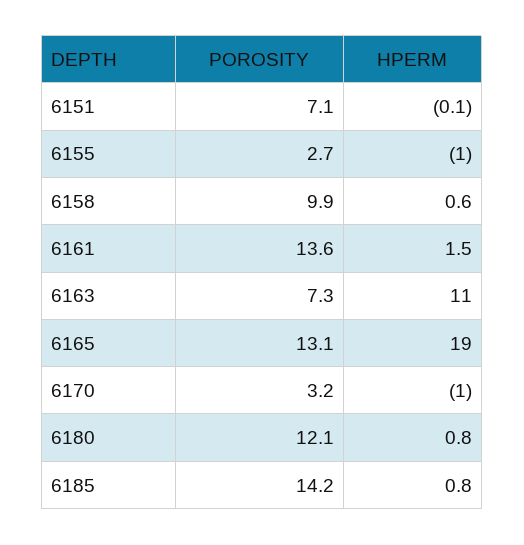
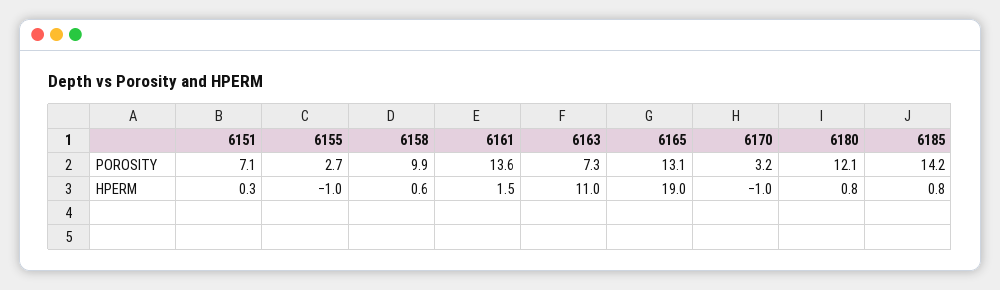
  {
    "POROSITY": {
      "6151": 7.1,
      "6155": 2.7,
      "6158": 9.9,
      "6161": 13.6,
      "6163": 7.3,
      "6165": 13.1,
      "6170": 3.2,
      "6180": 12.1,
      "6185": 14.2
    },
    "HPERM": {
-     "6151": -0.1,
+     "6151": 0.3,
      "6155": -1,
      "6158": 0.6,
      "6161": 1.5,
      "6163": 11,
      "6165": 19,
      "6170": -1,
      "6180": 0.8,
      "6185": 0.8
    }
  }

